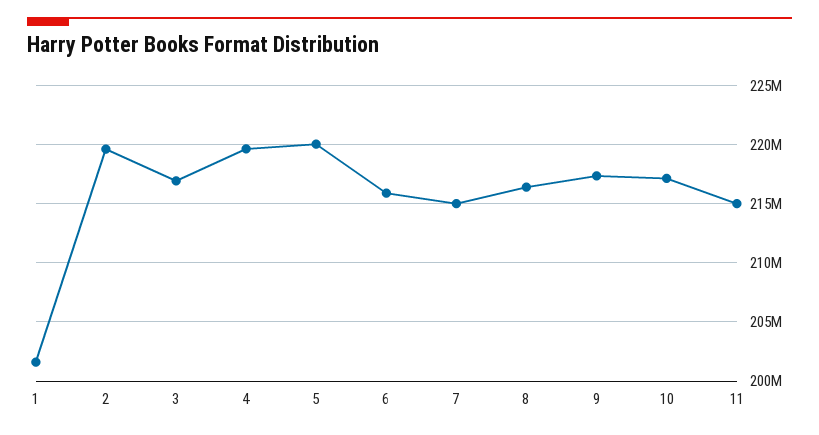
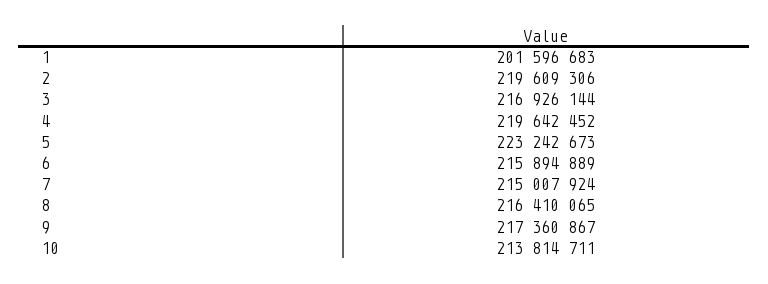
  {
    "1": 201596683,
    "2": 219609306,
    "3": 216926144,
    "4": 219642452,
-   "5": 220000000,
+   "5": 223242673,
    "6": 215894889,
    "7": 215007924,
    "8": 216410065,
    "9": 217360867,
-   "10": 217000000,
+   "10": 213814711
-   "11": 215000000
  }

